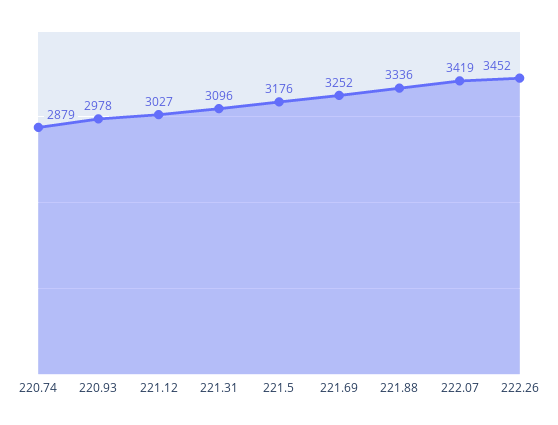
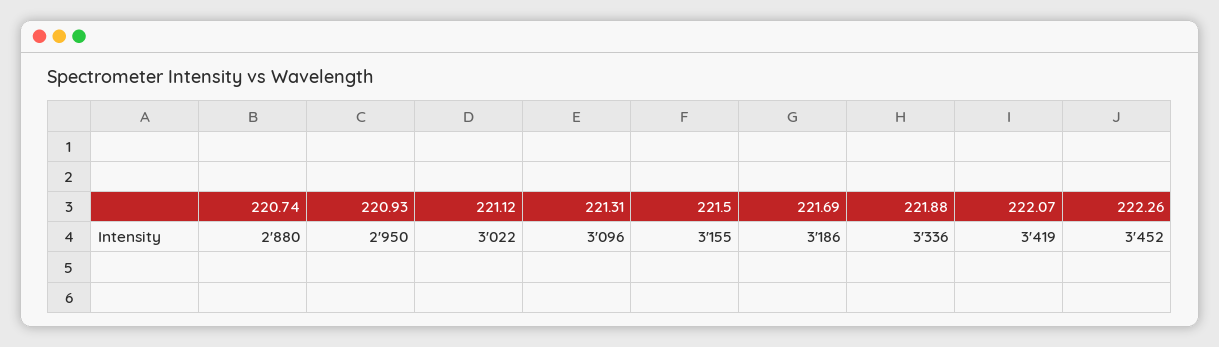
  {
-   "220.74": 2879,
+   "220.74": 2880,
-   "220.93": 2978,
+   "220.93": 2950,
-   "221.12": 3027,
+   "221.12": 3022,
    "221.31": 3096,
-   "221.5": 3176,
+   "221.5": 3155,
-   "221.69": 3252,
+   "221.69": 3186,
    "221.88": 3336,
    "222.07": 3419,
    "222.26": 3452
  }

